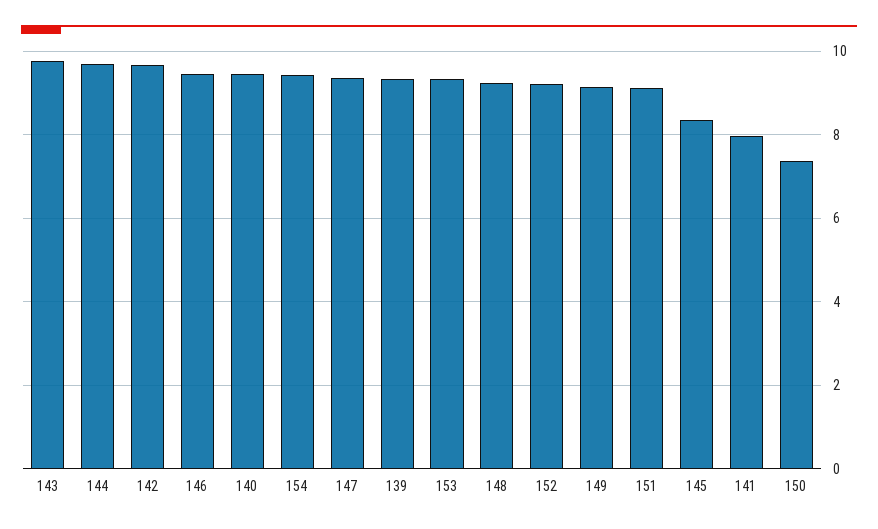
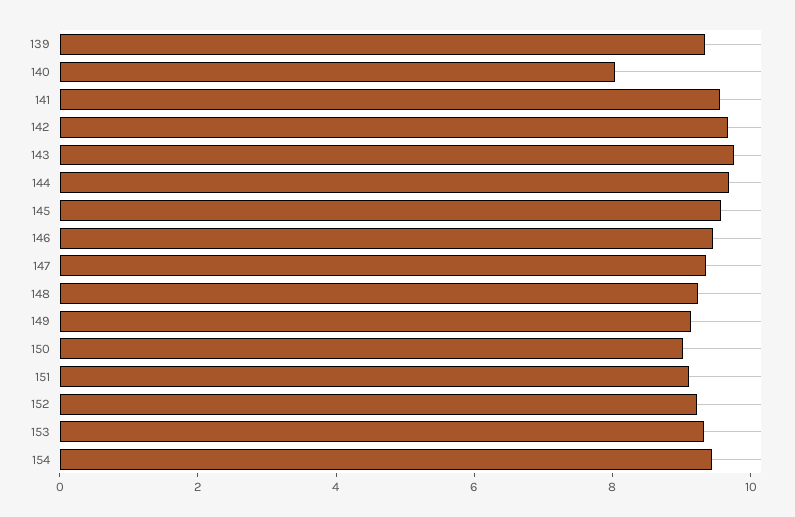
  {
    "143": 9.8,
    "144": 9.6,
    "142": 9.6,
    "146": 9.4,
-   "140": 9.4,
+   "140": 8,
    "154": 9.4,
    "147": 9.4,
    "139": 9.4,
    "153": 9.4,
    "148": 9.2,
    "152": 9.2,
    "149": 9.2,
    "151": 9.2,
-   "145": 8.4,
+   "145": 9.5,
-   "141": 8,
+   "141": 9.5,
-   "150": 7.4
+   "150": 9
  }

